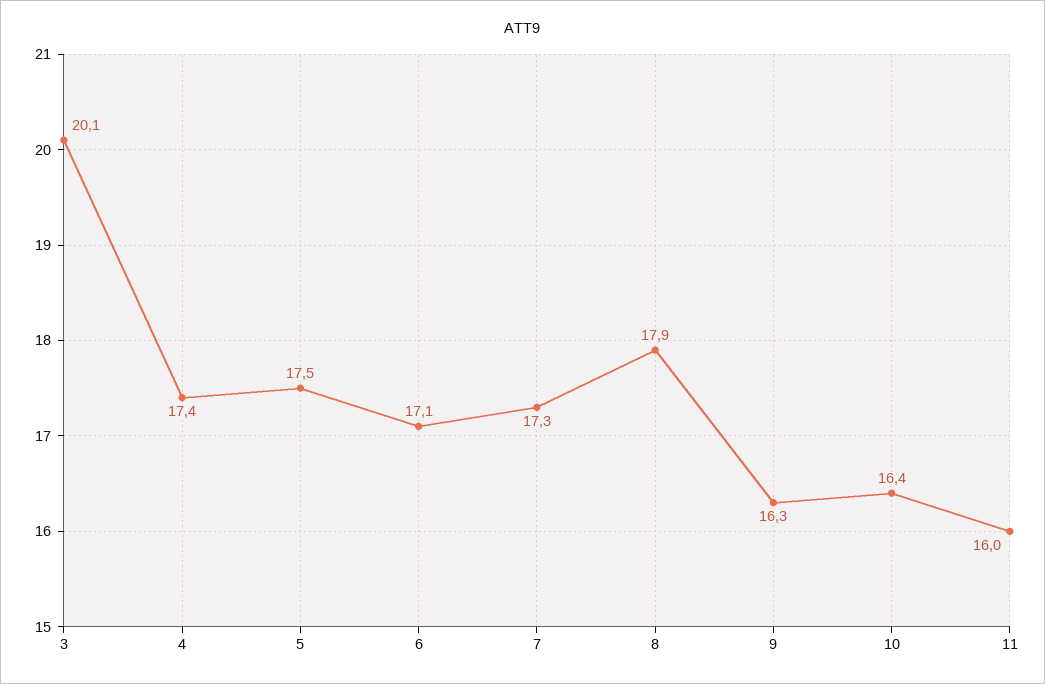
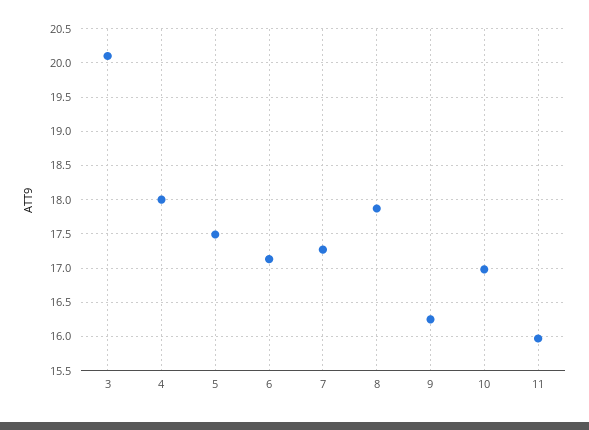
  {
    "3": 20.1,
-   "4": 17.4,
+   "4": 18,
    "5": 17.5,
    "6": 17.1,
    "7": 17.3,
    "8": 17.9,
    "9": 16.3,
-   "10": 16.4,
+   "10": 17,
    "11": 16
  }

